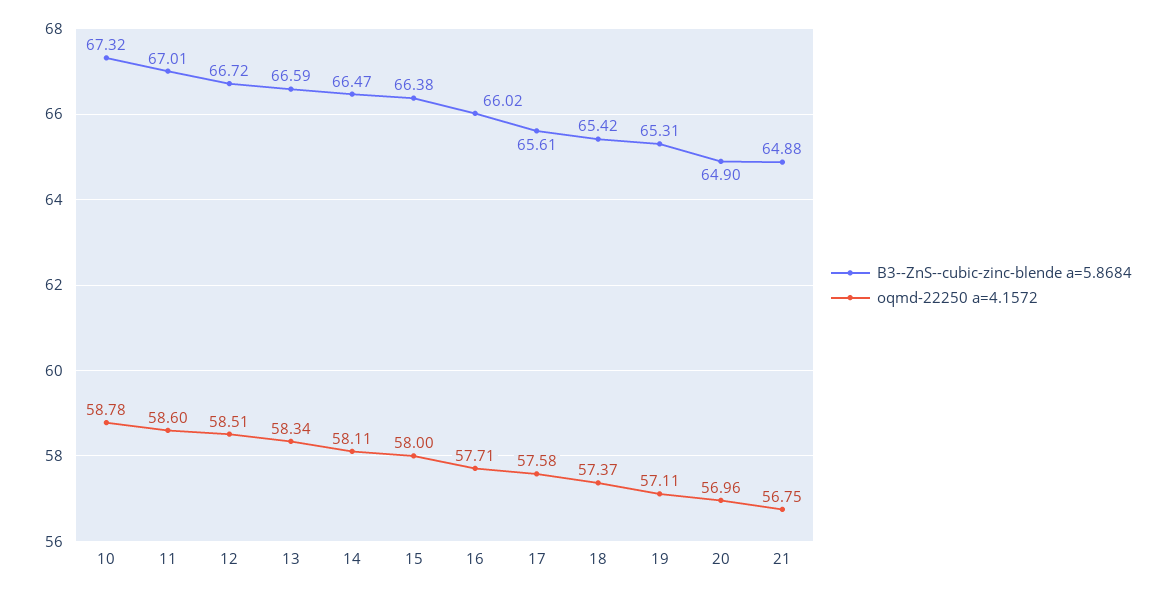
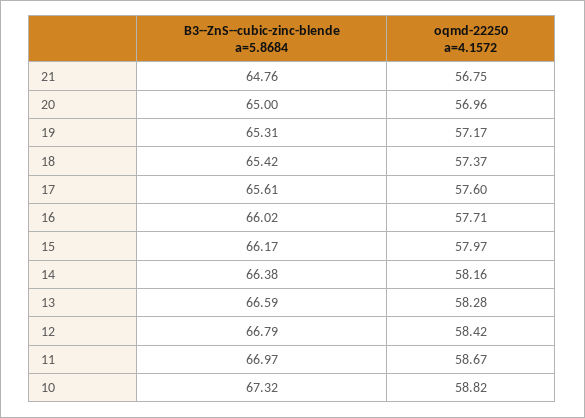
  {
    "B3--ZnS--cubic-zinc-blende a=5.8684": {
      "10": 67.32,
-     "11": 67.01,
+     "11": 66.97,
-     "12": 66.72,
+     "12": 66.79,
      "13": 66.59,
-     "14": 66.47,
+     "14": 66.38,
-     "15": 66.38,
+     "15": 66.17,
      "16": 66.02,
      "17": 65.61,
      "18": 65.42,
      "19": 65.31,
-     "20": 64.9,
+     "20": 65,
-     "21": 64.88
+     "21": 64.76
    },
    "oqmd-22250 a=4.1572": {
-     "10": 58.78,
+     "10": 58.82,
-     "11": 58.6,
+     "11": 58.67,
-     "12": 58.51,
+     "12": 58.42,
-     "13": 58.34,
+     "13": 58.28,
-     "14": 58.11,
+     "14": 58.16,
-     "15": 58,
+     "15": 57.97,
      "16": 57.71,
-     "17": 57.58,
+     "17": 57.6,
      "18": 57.37,
-     "19": 57.11,
+     "19": 57.17,
      "20": 56.96,
      "21": 56.75
    }
  }

